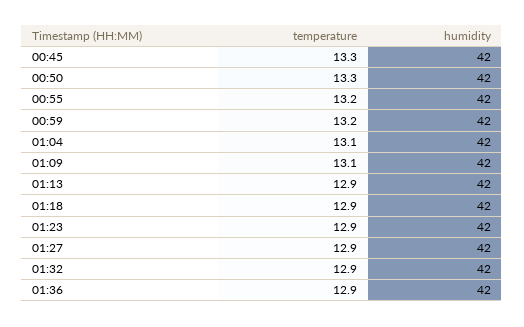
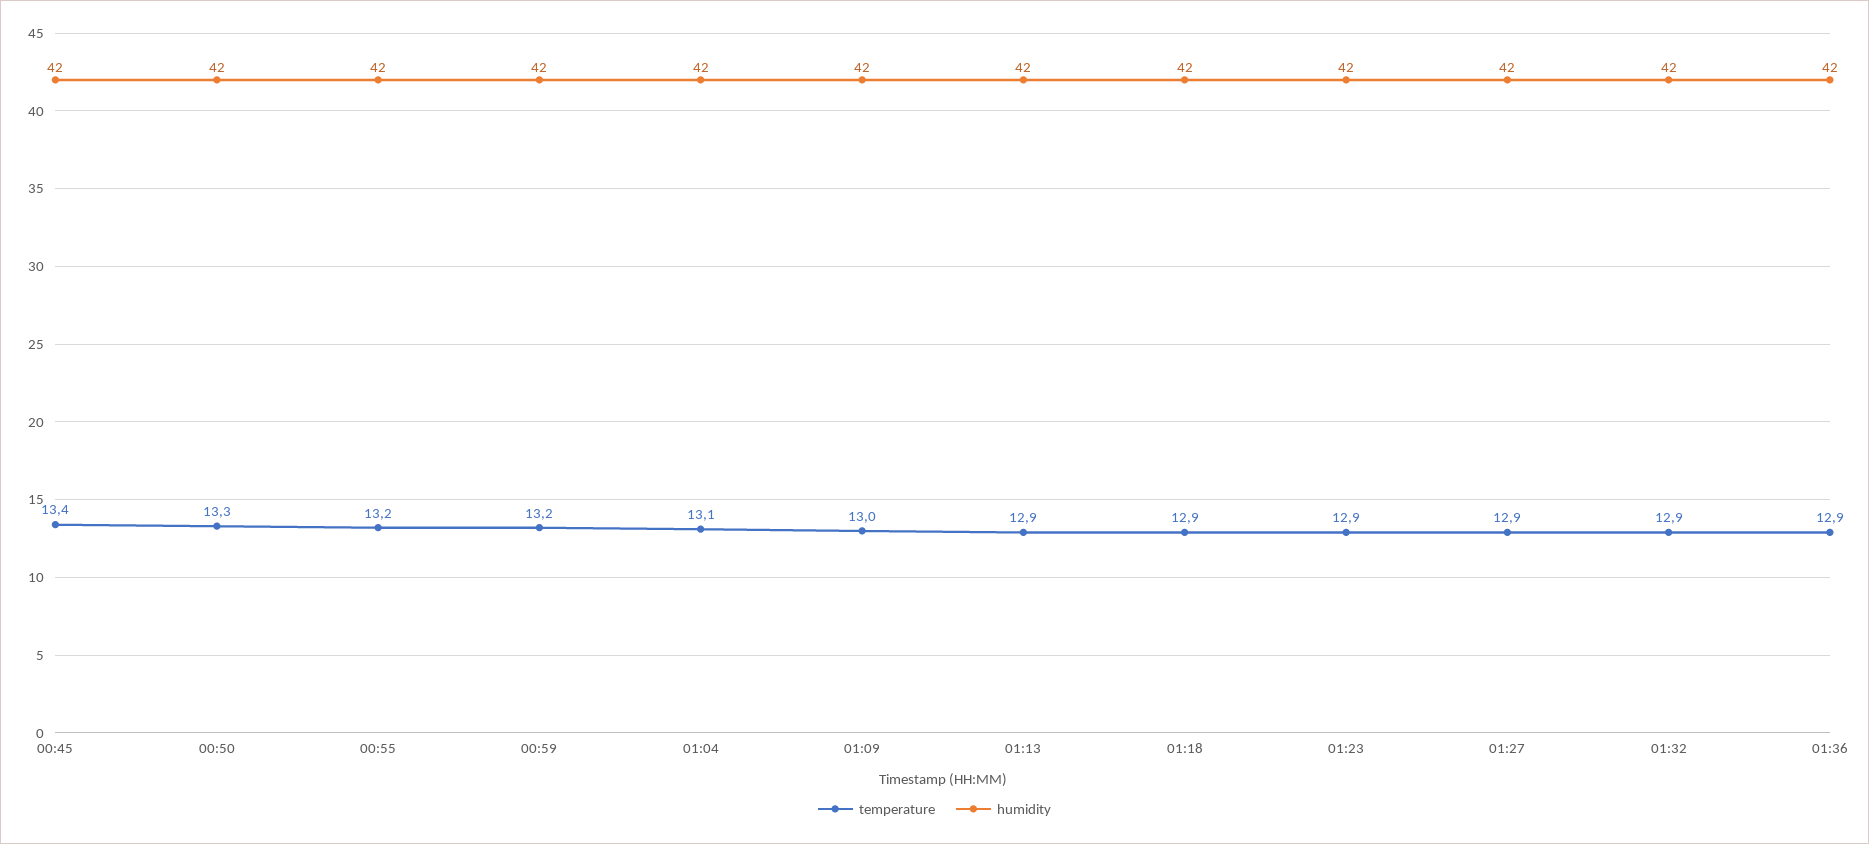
  {
    "temperature": {
-     "00:45": 13.3,
+     "00:45": 13.4,
      "00:50": 13.3,
      "00:55": 13.2,
      "00:59": 13.2,
      "01:04": 13.1,
-     "01:09": 13.1,
+     "01:09": 13,
      "01:13": 12.9,
      "01:18": 12.9,
      "01:23": 12.9,
      "01:27": 12.9,
      "01:32": 12.9,
      "01:36": 12.9
    },
    "humidity": {
      "00:45": 42,
      "00:50": 42,
      "00:55": 42,
      "00:59": 42,
      "01:04": 42,
      "01:09": 42,
      "01:13": 42,
      "01:18": 42,
      "01:23": 42,
      "01:27": 42,
      "01:32": 42,
      "01:36": 42
    }
  }

